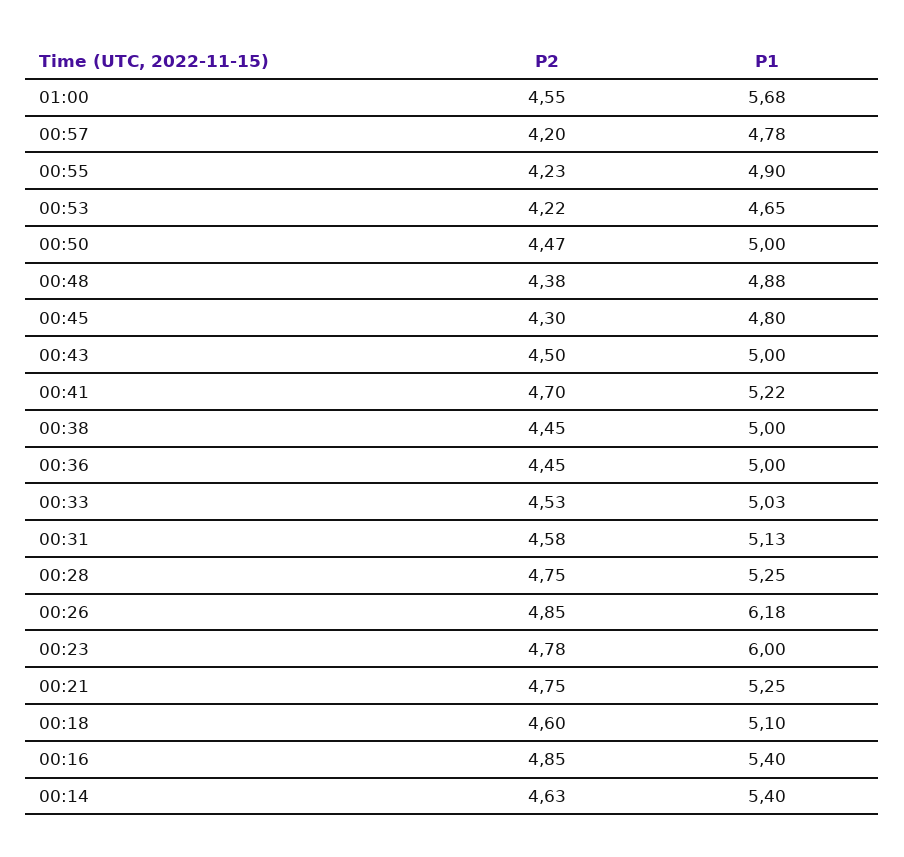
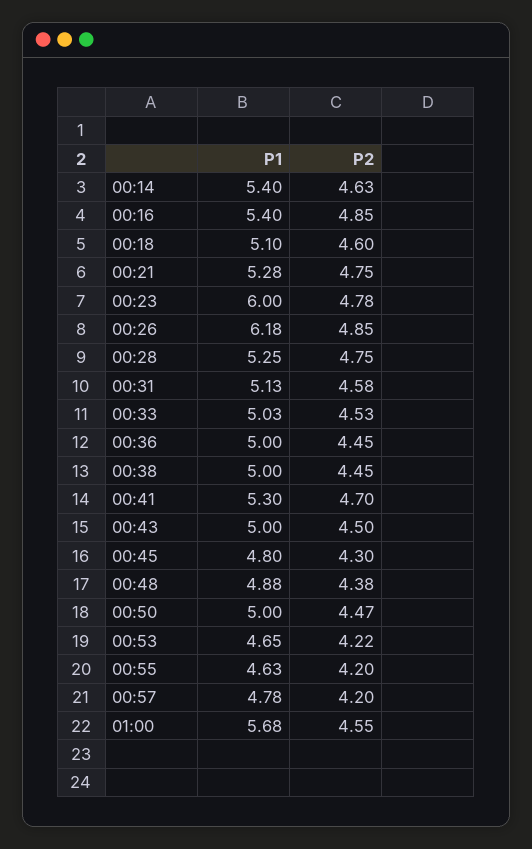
  {
    "P2": {
      "01:00": 4.55,
      "00:57": 4.2,
-     "00:55": 4.23,
+     "00:55": 4.2,
      "00:53": 4.22,
      "00:50": 4.47,
      "00:48": 4.38,
      "00:45": 4.3,
      "00:43": 4.5,
      "00:41": 4.7,
      "00:38": 4.45,
      "00:36": 4.45,
      "00:33": 4.53,
      "00:31": 4.58,
      "00:28": 4.75,
      "00:26": 4.85,
      "00:23": 4.78,
      "00:21": 4.75,
      "00:18": 4.6,
      "00:16": 4.85,
      "00:14": 4.63
    },
    "P1": {
      "01:00": 5.68,
      "00:57": 4.78,
-     "00:55": 4.9,
+     "00:55": 4.63,
      "00:53": 4.65,
      "00:50": 5,
      "00:48": 4.88,
      "00:45": 4.8,
      "00:43": 5,
-     "00:41": 5.22,
+     "00:41": 5.3,
      "00:38": 5,
      "00:36": 5,
      "00:33": 5.03,
      "00:31": 5.13,
      "00:28": 5.25,
      "00:26": 6.18,
      "00:23": 6,
-     "00:21": 5.25,
+     "00:21": 5.28,
      "00:18": 5.1,
      "00:16": 5.4,
      "00:14": 5.4
    }
  }

